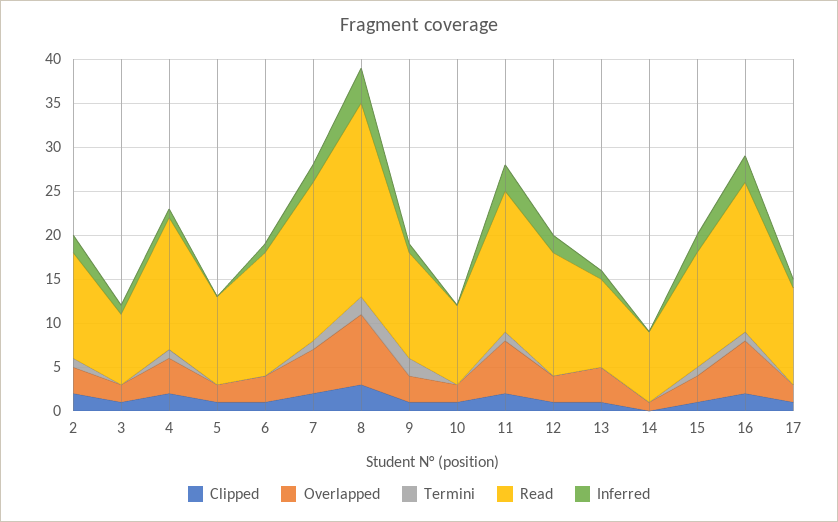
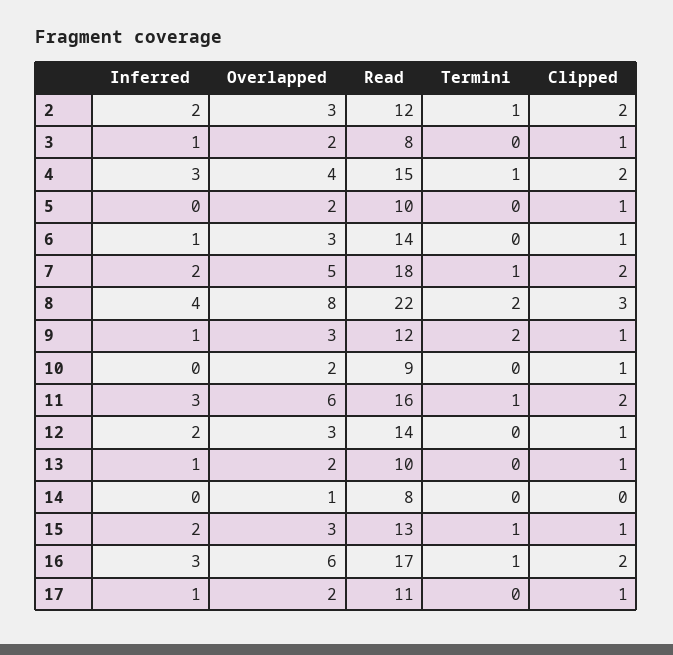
  {
    "Clipped": {
      "2": 2,
      "3": 1,
      "4": 2,
      "5": 1,
      "6": 1,
      "7": 2,
      "8": 3,
      "9": 1,
      "10": 1,
      "11": 2,
      "12": 1,
      "13": 1,
      "14": 0,
      "15": 1,
      "16": 2,
      "17": 1
    },
    "Overlapped": {
      "2": 3,
      "3": 2,
      "4": 4,
      "5": 2,
      "6": 3,
      "7": 5,
      "8": 8,
      "9": 3,
      "10": 2,
      "11": 6,
      "12": 3,
-     "13": 4,
+     "13": 2,
      "14": 1,
      "15": 3,
      "16": 6,
      "17": 2
    },
    "Termini": {
      "2": 1,
      "3": 0,
      "4": 1,
      "5": 0,
      "6": 0,
      "7": 1,
      "8": 2,
      "9": 2,
      "10": 0,
      "11": 1,
      "12": 0,
      "13": 0,
      "14": 0,
      "15": 1,
      "16": 1,
      "17": 0
    },
    "Read": {
      "2": 12,
      "3": 8,
      "4": 15,
      "5": 10,
      "6": 14,
      "7": 18,
      "8": 22,
      "9": 12,
      "10": 9,
      "11": 16,
      "12": 14,
      "13": 10,
      "14": 8,
      "15": 13,
      "16": 17,
      "17": 11
    },
    "Inferred": {
      "2": 2,
      "3": 1,
-     "4": 1,
+     "4": 3,
      "5": 0,
      "6": 1,
      "7": 2,
      "8": 4,
      "9": 1,
      "10": 0,
      "11": 3,
      "12": 2,
      "13": 1,
      "14": 0,
      "15": 2,
      "16": 3,
      "17": 1
    }
  }

